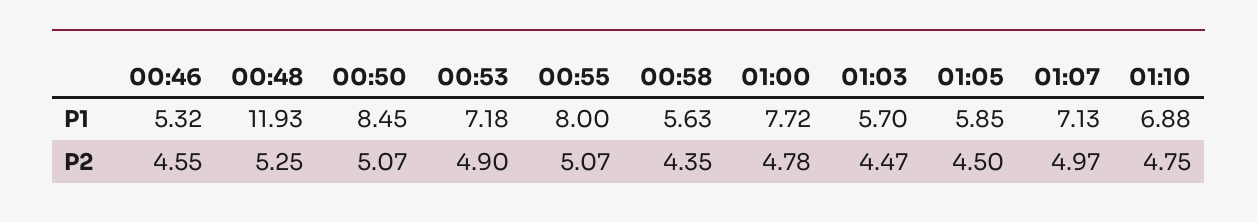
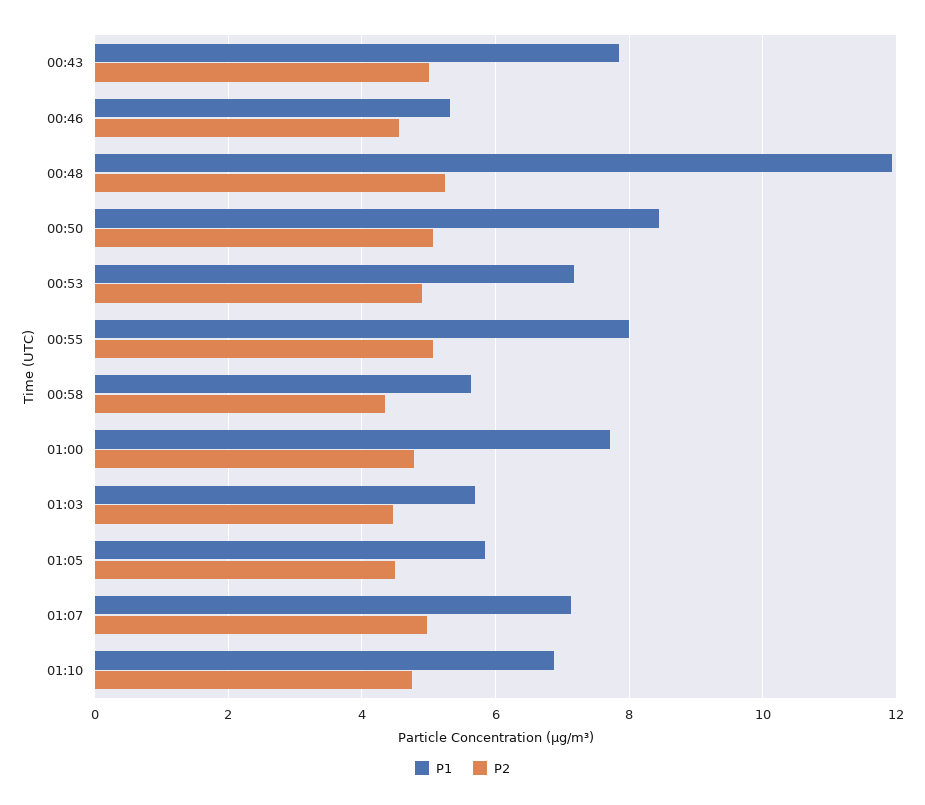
  {
    "P1": {
      "00:46": 5.32,
      "00:48": 11.93,
      "00:50": 8.45,
      "00:53": 7.18,
      "00:55": 8,
      "00:58": 5.63,
      "01:00": 7.72,
      "01:03": 5.7,
      "01:05": 5.85,
      "01:07": 7.13,
-     "01:10": 6.88
+     "01:10": 6.88,
+     "00:43": 7.8
    },
    "P2": {
      "00:46": 4.55,
      "00:48": 5.25,
      "00:50": 5.07,
      "00:53": 4.9,
      "00:55": 5.07,
      "00:58": 4.35,
      "01:00": 4.78,
      "01:03": 4.47,
      "01:05": 4.5,
      "01:07": 4.97,
-     "01:10": 4.75
+     "01:10": 4.75,
+     "00:43": 5
    }
  }

